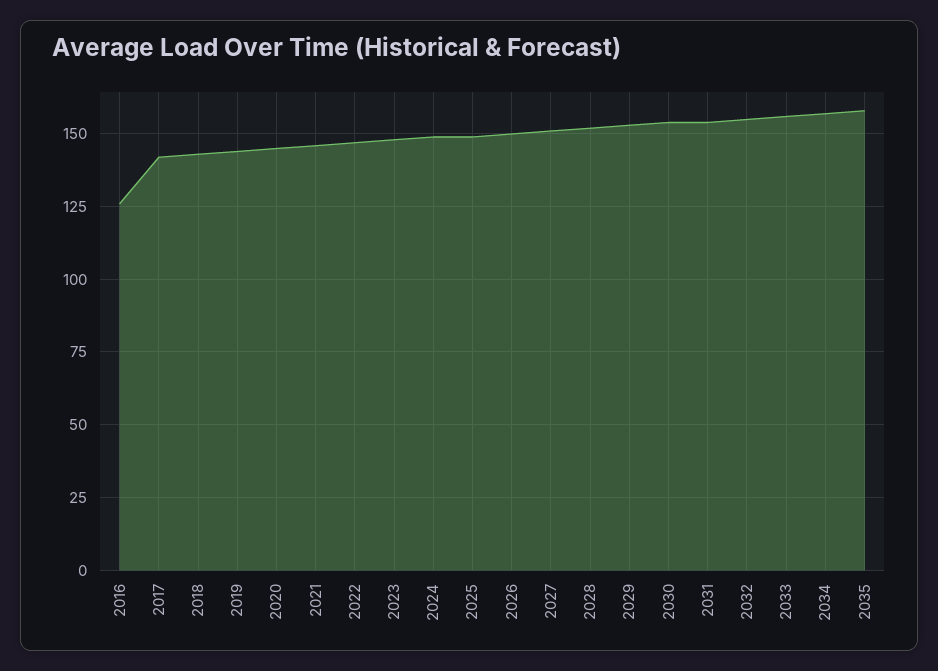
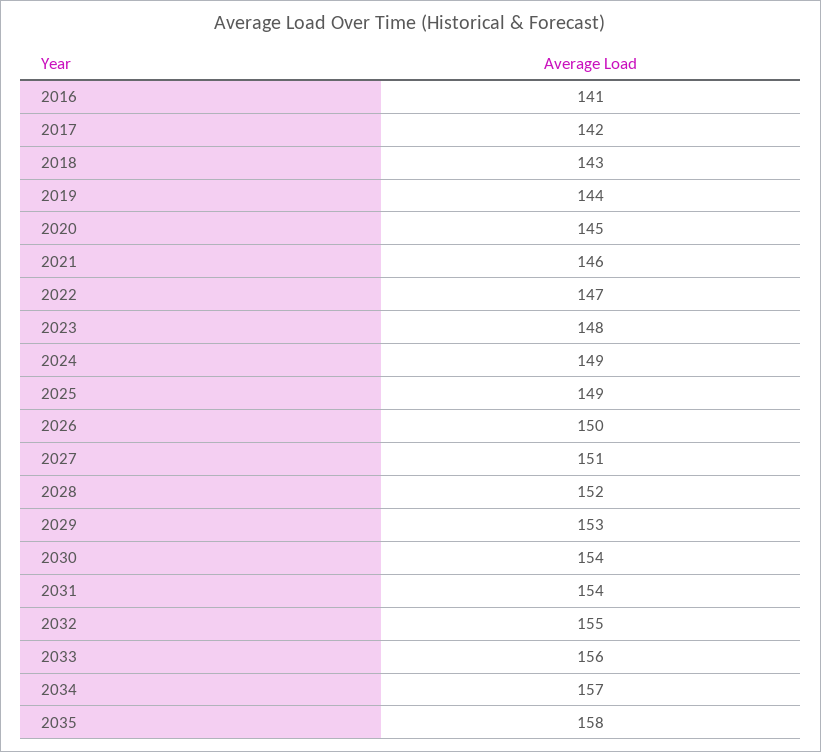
  {
-   "2016": 125,
+   "2016": 141,
    "2017": 142,
    "2018": 143,
    "2019": 144,
    "2020": 145,
    "2021": 146,
    "2022": 147,
    "2023": 148,
    "2024": 149,
    "2025": 149,
    "2026": 150,
    "2027": 151,
    "2028": 152,
    "2029": 153,
    "2030": 154,
    "2031": 154,
    "2032": 155,
    "2033": 156,
    "2034": 157,
    "2035": 158
  }

